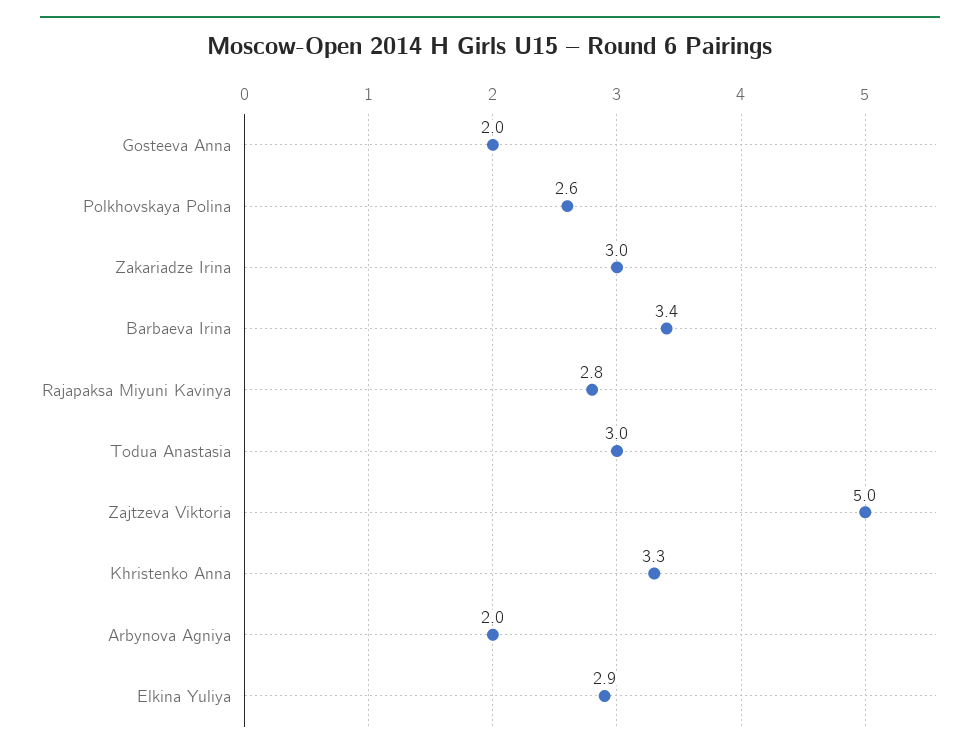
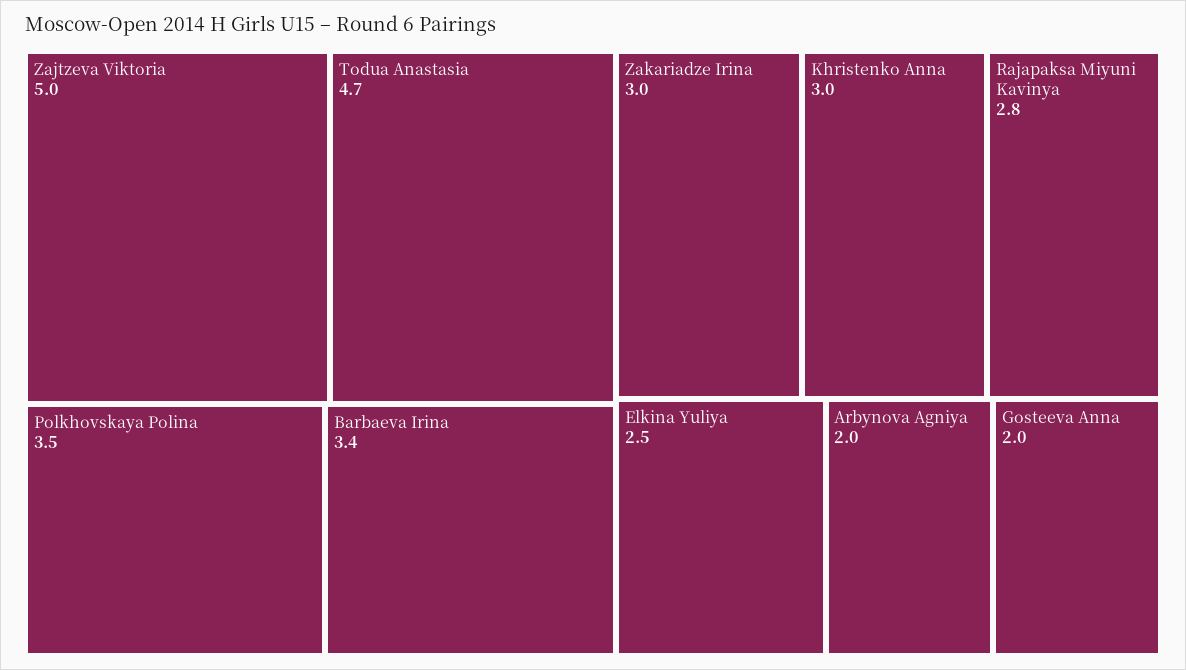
  {
    "Gosteeva Anna": 2,
-   "Polkhovskaya Polina": 2.6,
+   "Polkhovskaya Polina": 3.5,
    "Zakariadze Irina": 3,
    "Barbaeva Irina": 3.4,
    "Rajapaksa Miyuni Kavinya": 2.8,
-   "Todua Anastasia": 3,
+   "Todua Anastasia": 4.7,
    "Zajtzeva Viktoria": 5,
-   "Khristenko Anna": 3.3,
+   "Khristenko Anna": 3,
    "Arbynova Agniya": 2,
-   "Elkina Yuliya": 2.9
+   "Elkina Yuliya": 2.5
  }

